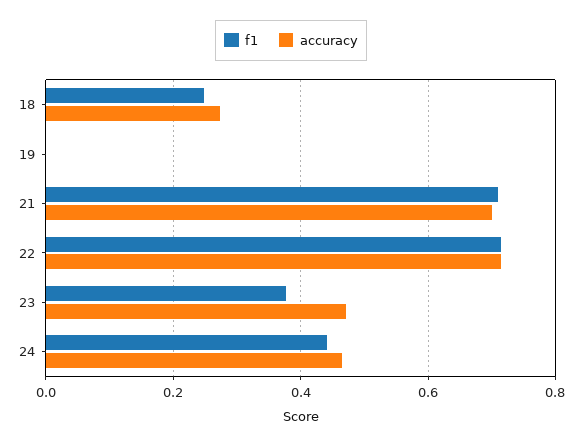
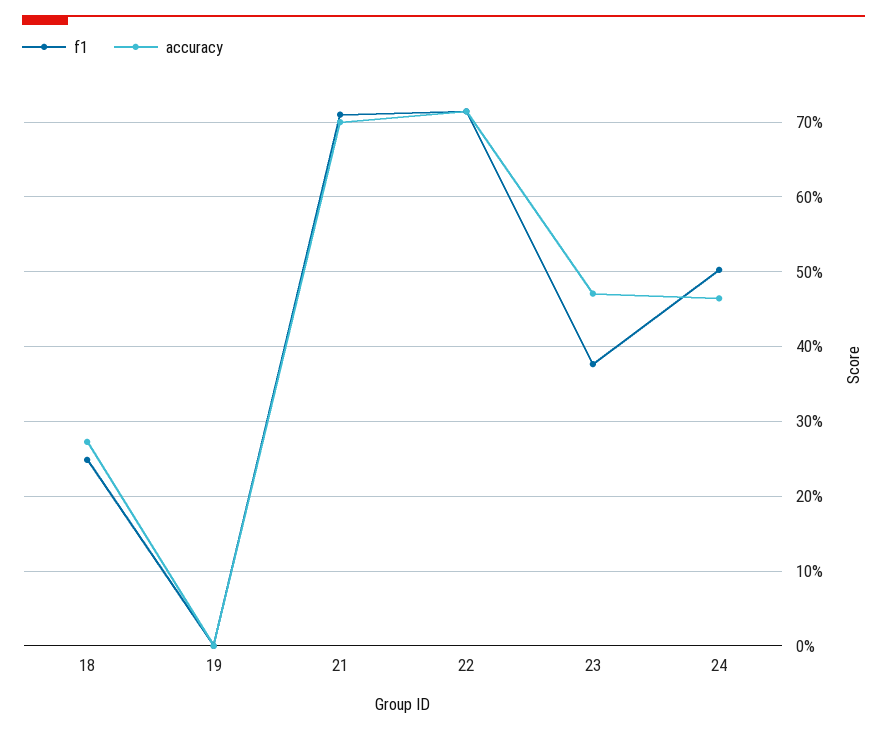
  {
    "f1": {
      "18": 0.25,
      "19": 0,
      "21": 0.71,
      "22": 0.71,
      "23": 0.38,
-     "24": 0.44
+     "24": 0.5
    },
    "accuracy": {
      "18": 0.27,
      "19": 0,
      "21": 0.7,
      "22": 0.71,
      "23": 0.47,
      "24": 0.46
    }
  }

